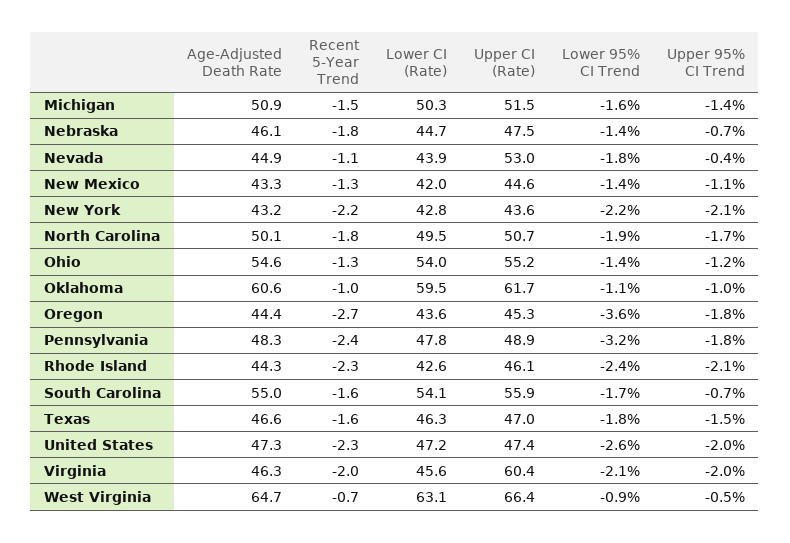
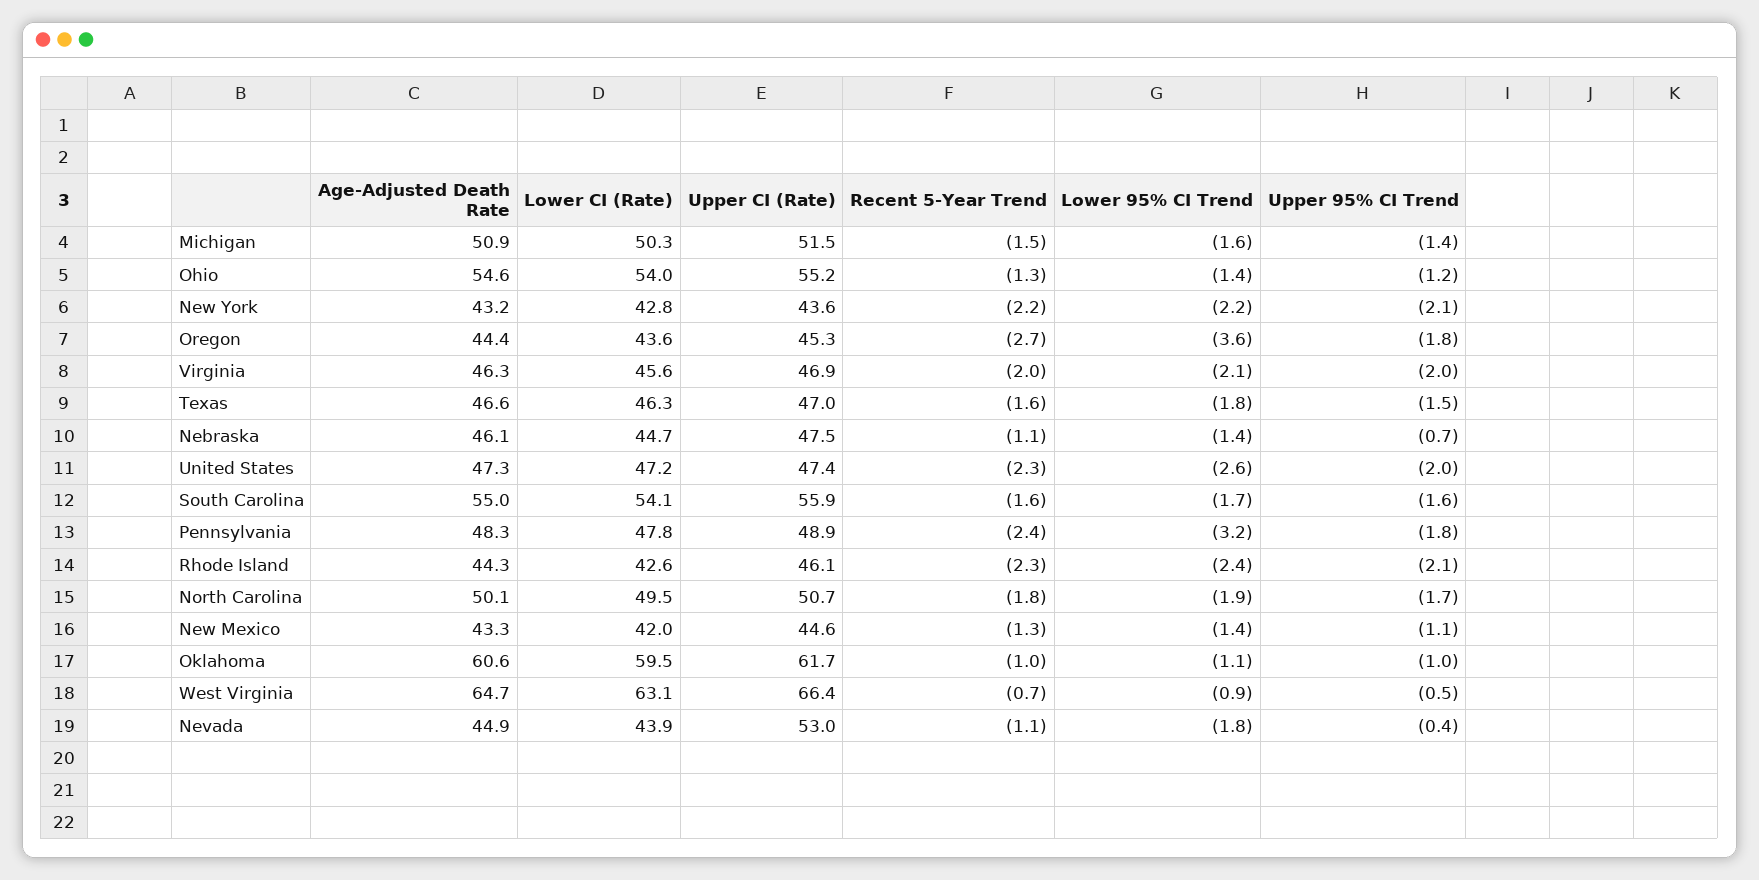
  {
    "Age-Adjusted Death Rate": {
      "Michigan": 50.9,
      "Nebraska": 46.1,
      "Nevada": 44.9,
      "New Mexico": 43.3,
      "New York": 43.2,
      "North Carolina": 50.1,
      "Ohio": 54.6,
      "Oklahoma": 60.6,
      "Oregon": 44.4,
      "Pennsylvania": 48.3,
      "Rhode Island": 44.3,
      "South Carolina": 55,
      "Texas": 46.6,
      "United States": 47.3,
      "Virginia": 46.3,
      "West Virginia": 64.7
    },
    "Recent 5-Year Trend": {
      "Michigan": -1.5,
-     "Nebraska": -1.8,
+     "Nebraska": -1.1,
      "Nevada": -1.1,
      "New Mexico": -1.3,
      "New York": -2.2,
      "North Carolina": -1.8,
      "Ohio": -1.3,
      "Oklahoma": -1,
      "Oregon": -2.7,
      "Pennsylvania": -2.4,
      "Rhode Island": -2.3,
      "South Carolina": -1.6,
      "Texas": -1.6,
      "United States": -2.3,
      "Virginia": -2,
      "West Virginia": -0.7
    },
    "Lower CI (Rate)": {
      "Michigan": 50.3,
      "Nebraska": 44.7,
      "Nevada": 43.9,
      "New Mexico": 42,
      "New York": 42.8,
      "North Carolina": 49.5,
      "Ohio": 54,
      "Oklahoma": 59.5,
      "Oregon": 43.6,
      "Pennsylvania": 47.8,
      "Rhode Island": 42.6,
      "South Carolina": 54.1,
      "Texas": 46.3,
      "United States": 47.2,
      "Virginia": 45.6,
      "West Virginia": 63.1
    },
    "Upper CI (Rate)": {
      "Michigan": 51.5,
      "Nebraska": 47.5,
      "Nevada": 53,
      "New Mexico": 44.6,
      "New York": 43.6,
      "North Carolina": 50.7,
      "Ohio": 55.2,
      "Oklahoma": 61.7,
      "Oregon": 45.3,
      "Pennsylvania": 48.9,
      "Rhode Island": 46.1,
      "South Carolina": 55.9,
      "Texas": 47,
      "United States": 47.4,
-     "Virginia": 60.4,
+     "Virginia": 46.9,
      "West Virginia": 66.4
    },
    "Lower 95% CI Trend": {
      "Michigan": -1.6,
      "Nebraska": -1.4,
      "Nevada": -1.8,
      "New Mexico": -1.4,
      "New York": -2.2,
      "North Carolina": -1.9,
      "Ohio": -1.4,
      "Oklahoma": -1.1,
      "Oregon": -3.6,
      "Pennsylvania": -3.2,
      "Rhode Island": -2.4,
      "South Carolina": -1.7,
      "Texas": -1.8,
      "United States": -2.6,
      "Virginia": -2.1,
      "West Virginia": -0.9
    },
    "Upper 95% CI Trend": {
      "Michigan": -1.4,
      "Nebraska": -0.7,
      "Nevada": -0.4,
      "New Mexico": -1.1,
      "New York": -2.1,
      "North Carolina": -1.7,
      "Ohio": -1.2,
      "Oklahoma": -1,
      "Oregon": -1.8,
      "Pennsylvania": -1.8,
      "Rhode Island": -2.1,
-     "South Carolina": -0.7,
+     "South Carolina": -1.6,
      "Texas": -1.5,
      "United States": -2,
      "Virginia": -2,
      "West Virginia": -0.5
    }
  }

